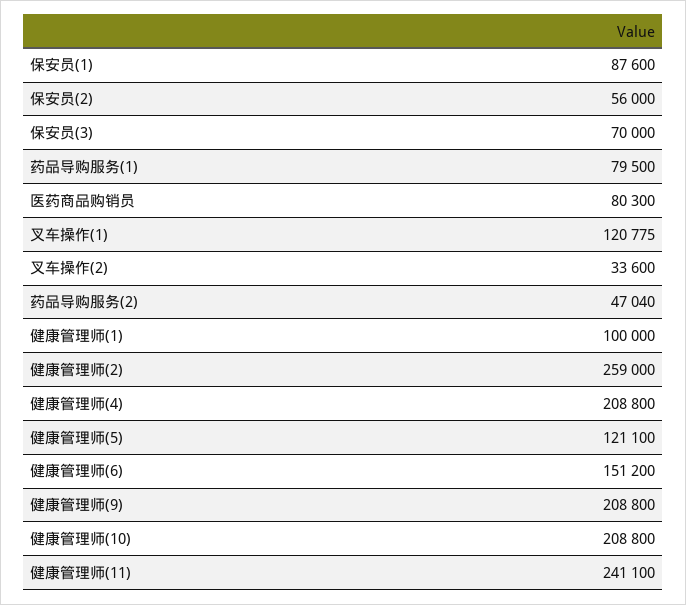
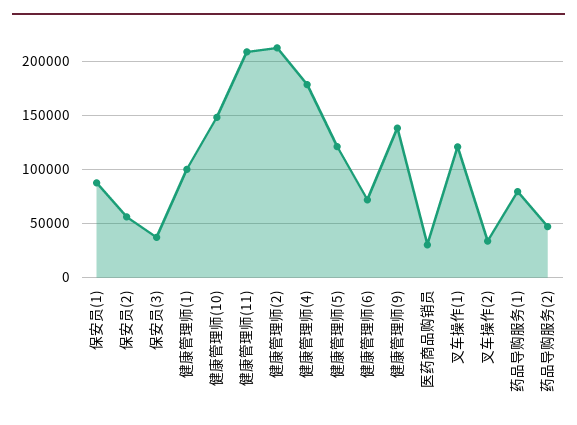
  {
    "保安员(1)": 87600,
    "保安员(2)": 56000,
-   "保安员(3)": 70000,
+   "保安员(3)": 40000,
    "药品导购服务(1)": 79500,
-   "医药商品购销员": 80300,
+   "医药商品购销员": 30000,
    "叉车操作(1)": 120775,
    "叉车操作(2)": 33600,
    "药品导购服务(2)": 47040,
    "健康管理师(1)": 100000,
-   "健康管理师(2)": 259000,
+   "健康管理师(2)": 210000,
-   "健康管理师(4)": 208800,
+   "健康管理师(4)": 180000,
    "健康管理师(5)": 121100,
-   "健康管理师(6)": 151200,
+   "健康管理师(6)": 70000,
-   "健康管理师(9)": 208800,
+   "健康管理师(9)": 140000,
-   "健康管理师(10)": 208800,
+   "健康管理师(10)": 150000,
-   "健康管理师(11)": 241100
+   "健康管理师(11)": 210000
  }

